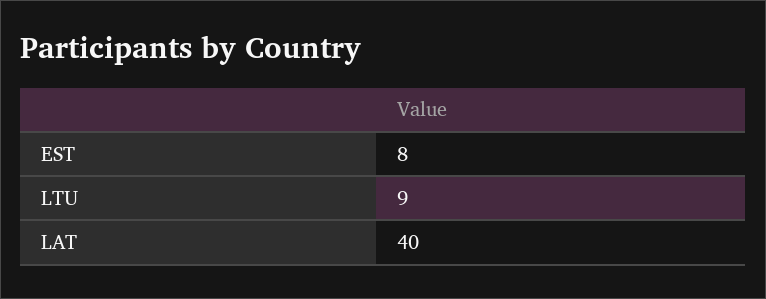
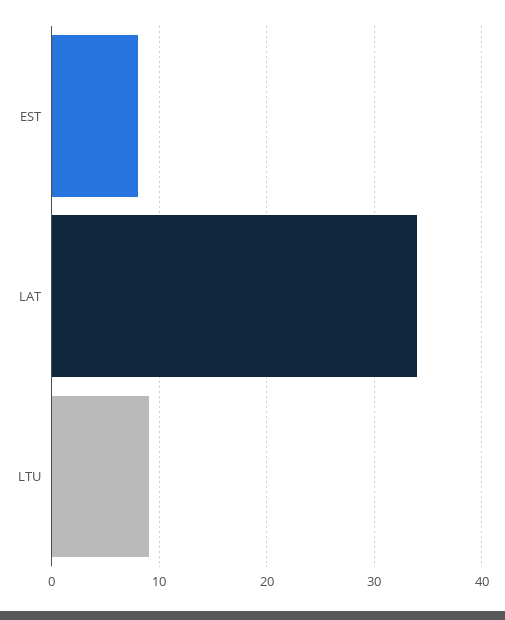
  {
    "EST": 8,
    "LTU": 9,
-   "LAT": 40
+   "LAT": 34
  }

